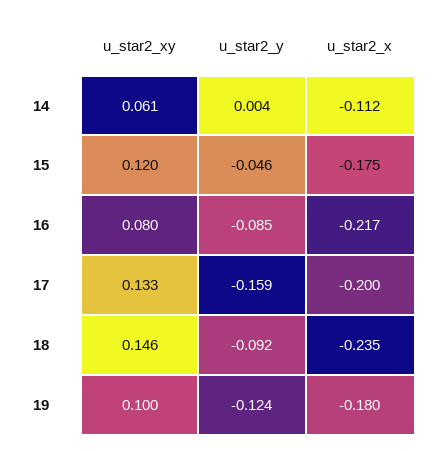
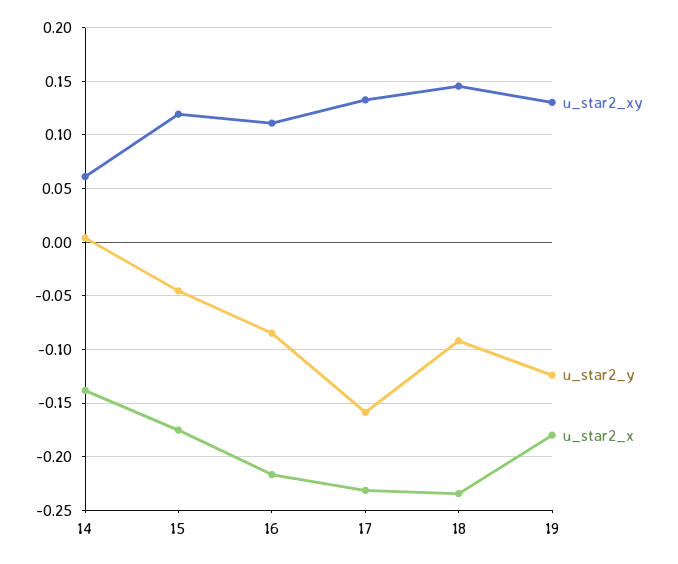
  {
    "u_star2_xy": {
      "14": 0.061,
      "15": 0.12,
-     "16": 0.08,
+     "16": 0.11,
      "17": 0.133,
      "18": 0.146,
-     "19": 0.1
+     "19": 0.13
    },
    "u_star2_y": {
      "14": 0.004,
      "15": -0.046,
      "16": -0.085,
      "17": -0.159,
      "18": -0.092,
      "19": -0.124
    },
    "u_star2_x": {
-     "14": -0.112,
+     "14": -0.14,
      "15": -0.175,
      "16": -0.217,
-     "17": -0.2,
+     "17": -0.23,
      "18": -0.235,
      "19": -0.18
    }
  }

